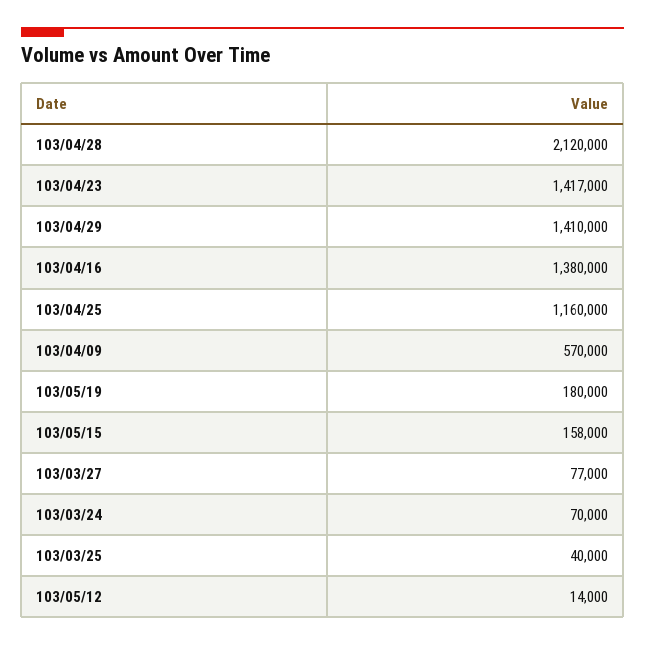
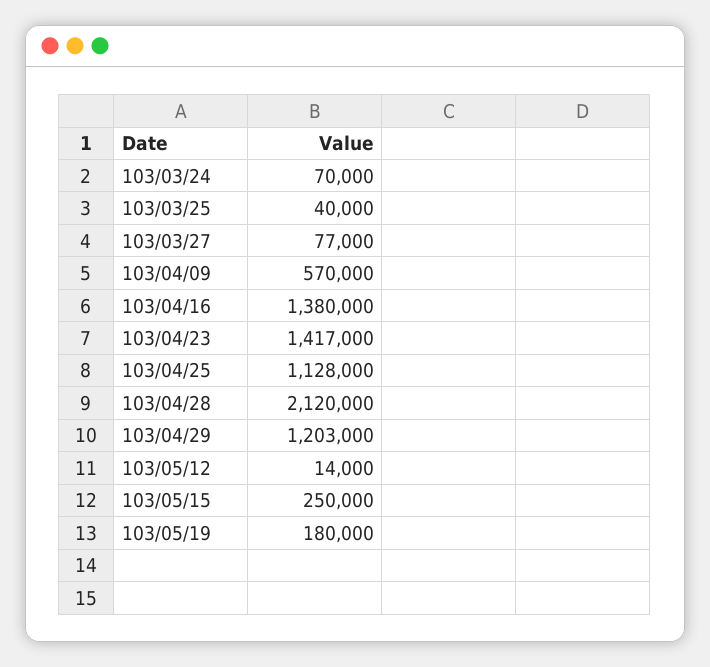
  {
    "103/04/28": 2120000,
    "103/04/23": 1417000,
-   "103/04/29": 1410000,
+   "103/04/29": 1203000,
    "103/04/16": 1380000,
-   "103/04/25": 1160000,
+   "103/04/25": 1128000,
    "103/04/09": 570000,
    "103/05/19": 180000,
-   "103/05/15": 158000,
+   "103/05/15": 250000,
    "103/03/27": 77000,
    "103/03/24": 70000,
    "103/03/25": 40000,
    "103/05/12": 14000
  }

